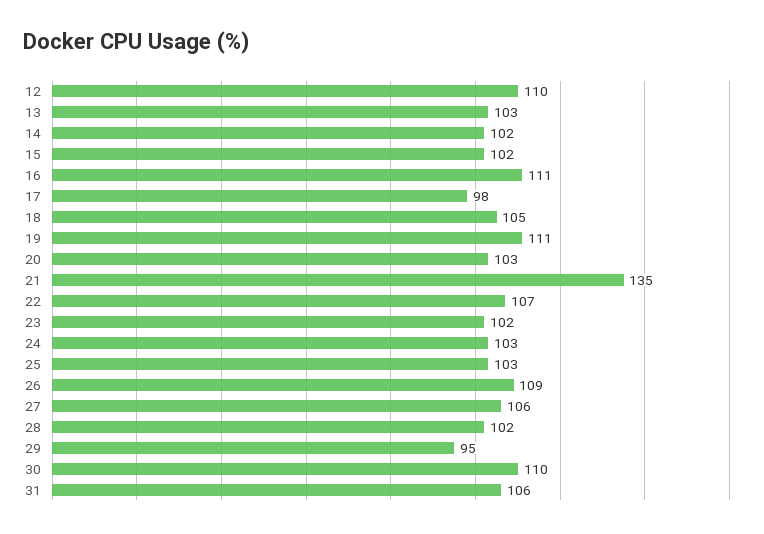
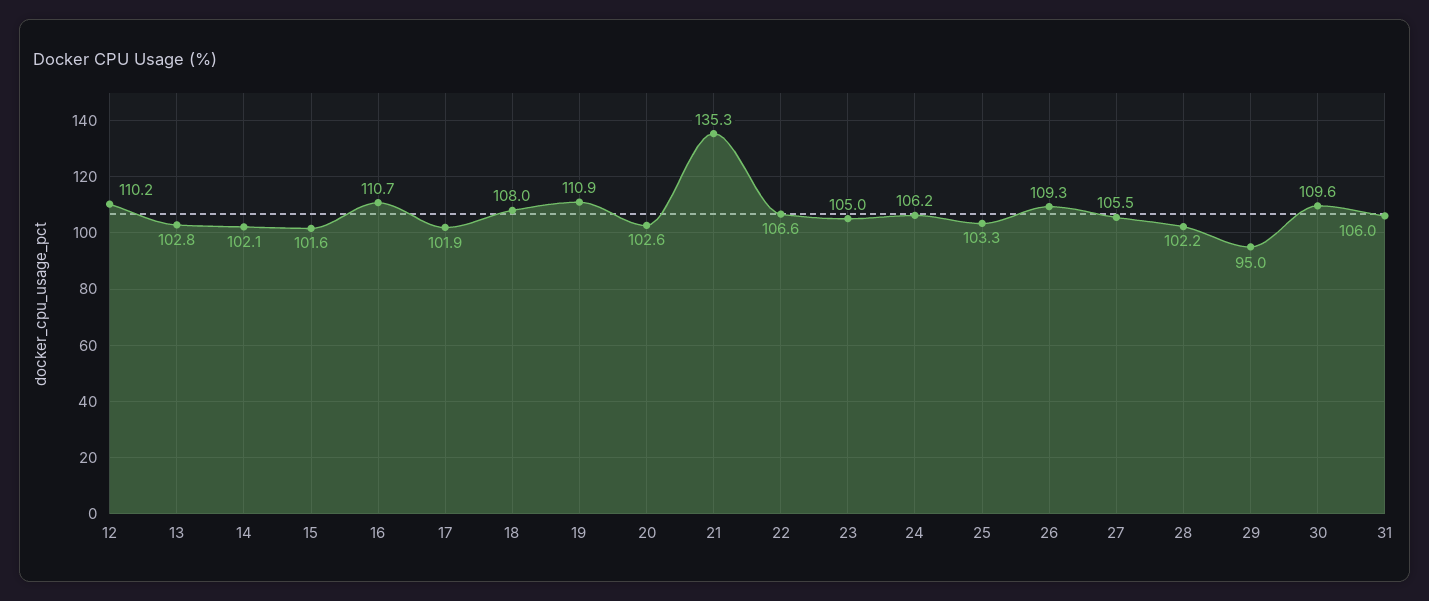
  {
    "12": 110.2,
    "13": 102.8,
    "14": 102.1,
    "15": 101.6,
    "16": 110.7,
-   "17": 98,
+   "17": 101.9,
-   "18": 105,
+   "18": 108,
    "19": 110.9,
    "20": 102.6,
    "21": 135.3,
    "22": 106.6,
-   "23": 102,
+   "23": 105,
-   "24": 103,
+   "24": 106.2,
    "25": 103.3,
    "26": 109.3,
    "27": 105.5,
    "28": 102.2,
    "29": 95,
    "30": 109.6,
    "31": 106
  }

